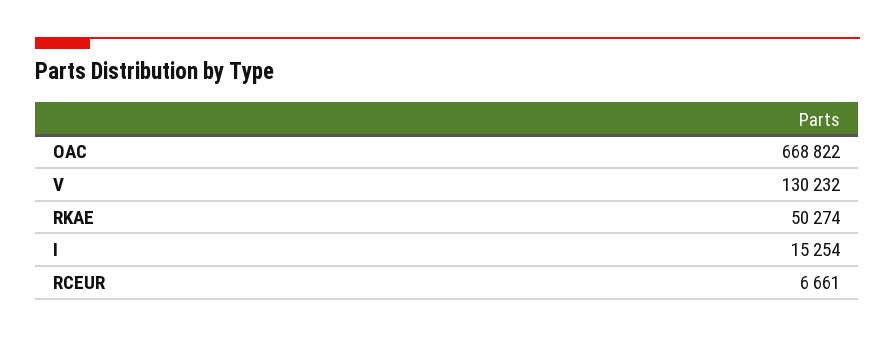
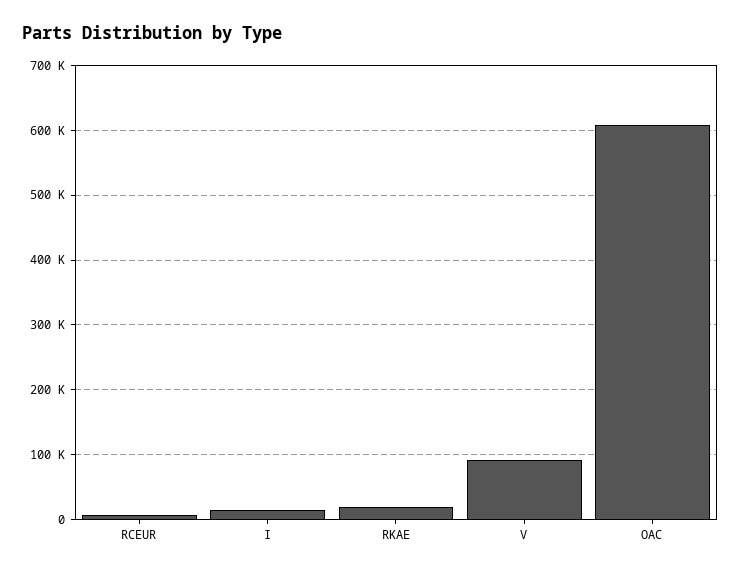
  {
-   "OAC": 668822,
+   "OAC": 610000,
-   "V": 130232,
+   "V": 90000,
-   "RKAE": 50274,
+   "RKAE": 20000,
    "I": 15254,
    "RCEUR": 6661
  }

